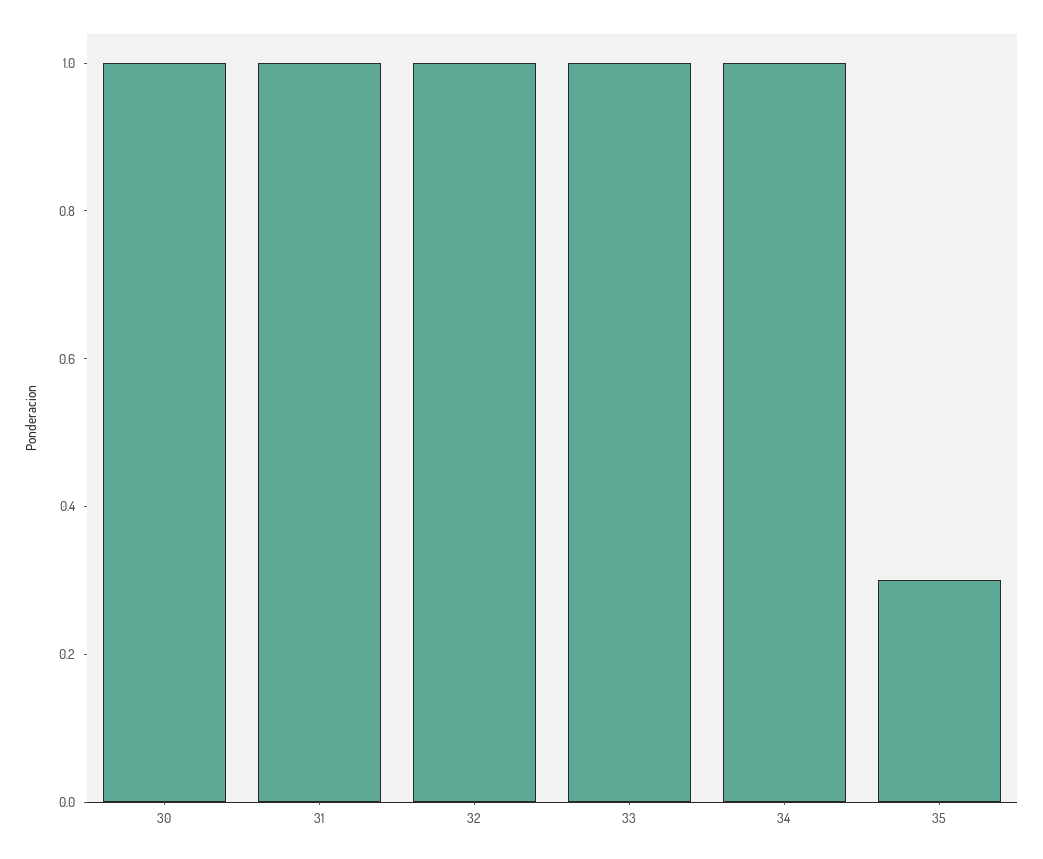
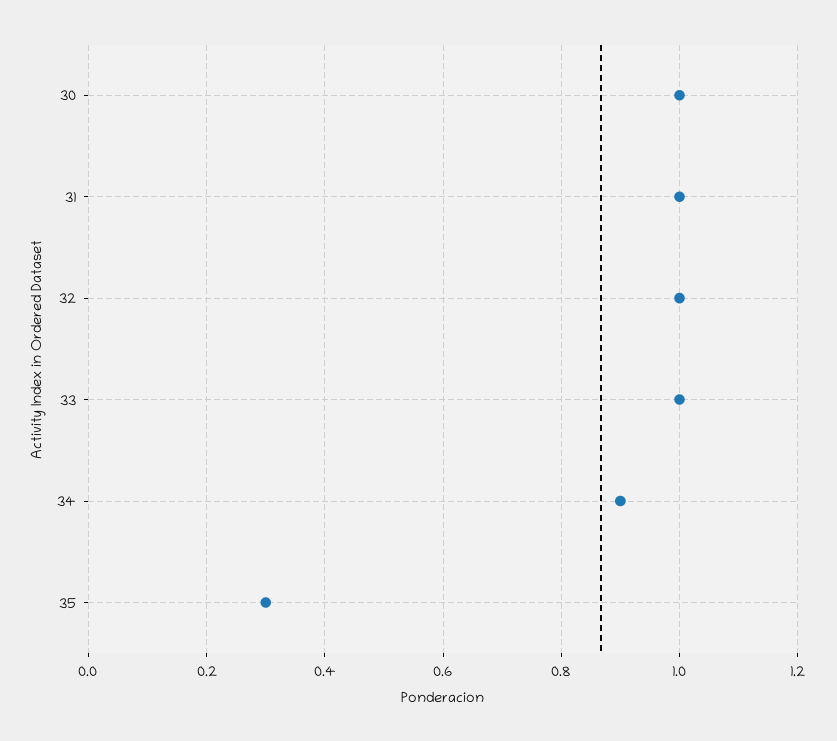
  {
    "30": 1,
    "31": 1,
    "32": 1,
    "33": 1,
-   "34": 1,
+   "34": 0.9,
    "35": 0.3
  }

